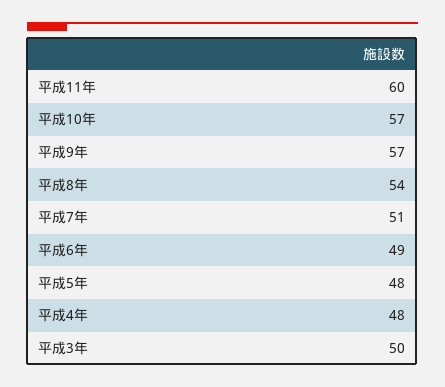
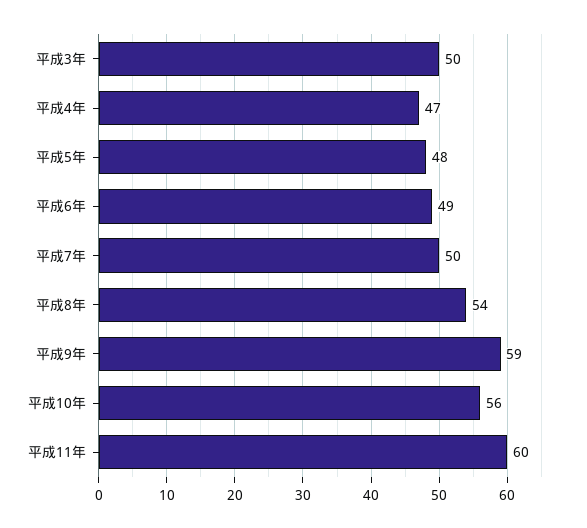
  {
    "平成11年": 60,
-   "平成10年": 57,
+   "平成10年": 56,
-   "平成9年": 57,
+   "平成9年": 59,
    "平成8年": 54,
-   "平成7年": 51,
+   "平成7年": 50,
    "平成6年": 49,
    "平成5年": 48,
-   "平成4年": 48,
+   "平成4年": 47,
    "平成3年": 50
  }

